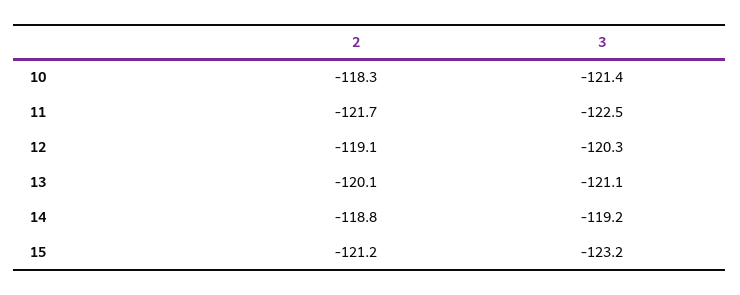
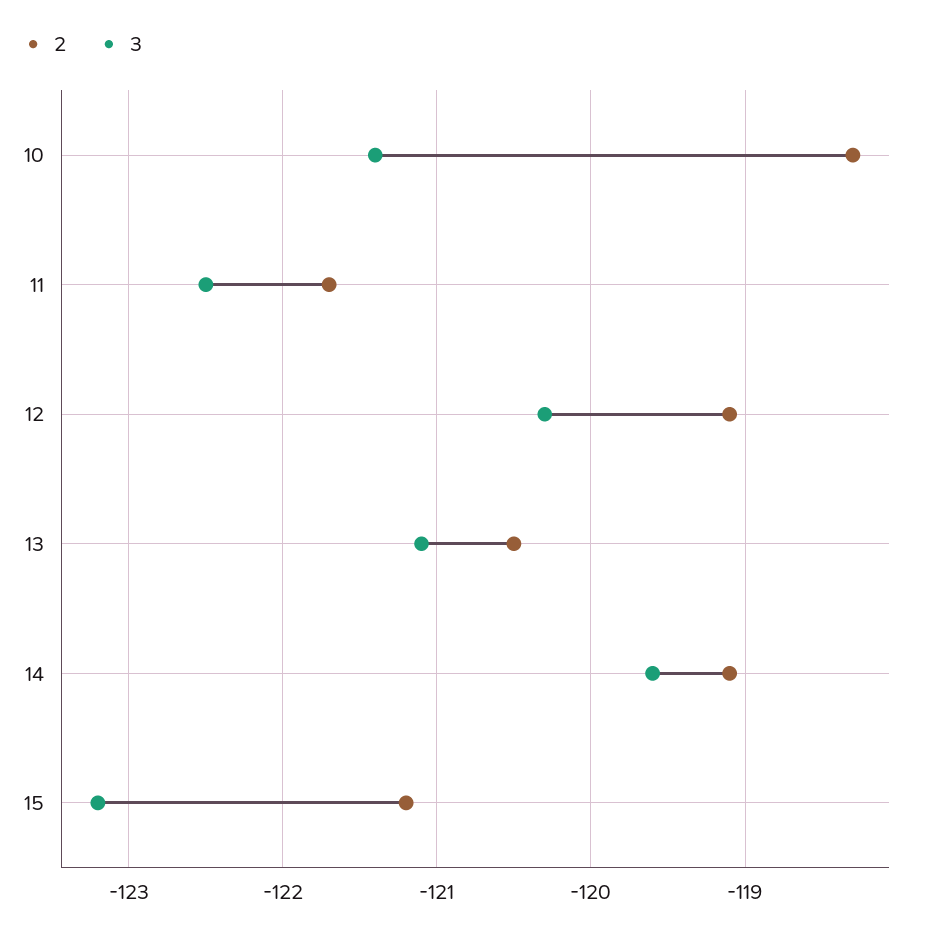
  {
    "2": {
      "10": -118.3,
      "11": -121.7,
      "12": -119.1,
-     "13": -120.1,
+     "13": -120.5,
-     "14": -118.8,
+     "14": -119.1,
      "15": -121.2
    },
    "3": {
      "10": -121.4,
      "11": -122.5,
      "12": -120.3,
      "13": -121.1,
-     "14": -119.2,
+     "14": -119.6,
      "15": -123.2
    }
  }

